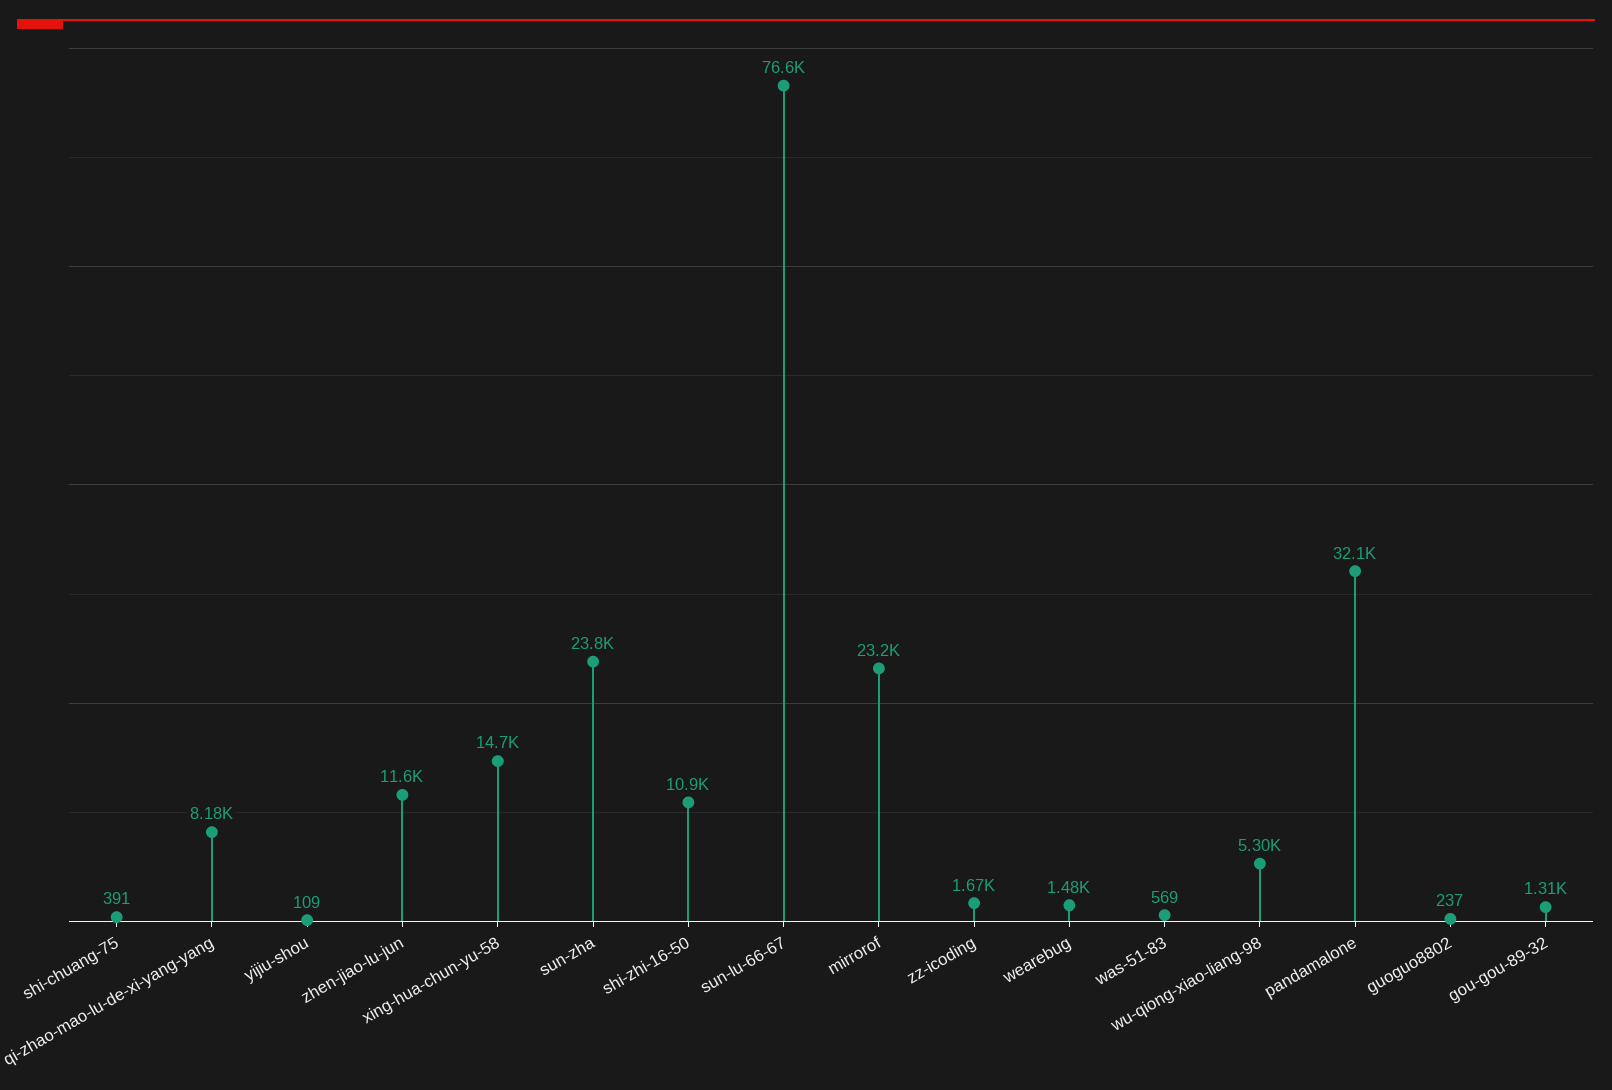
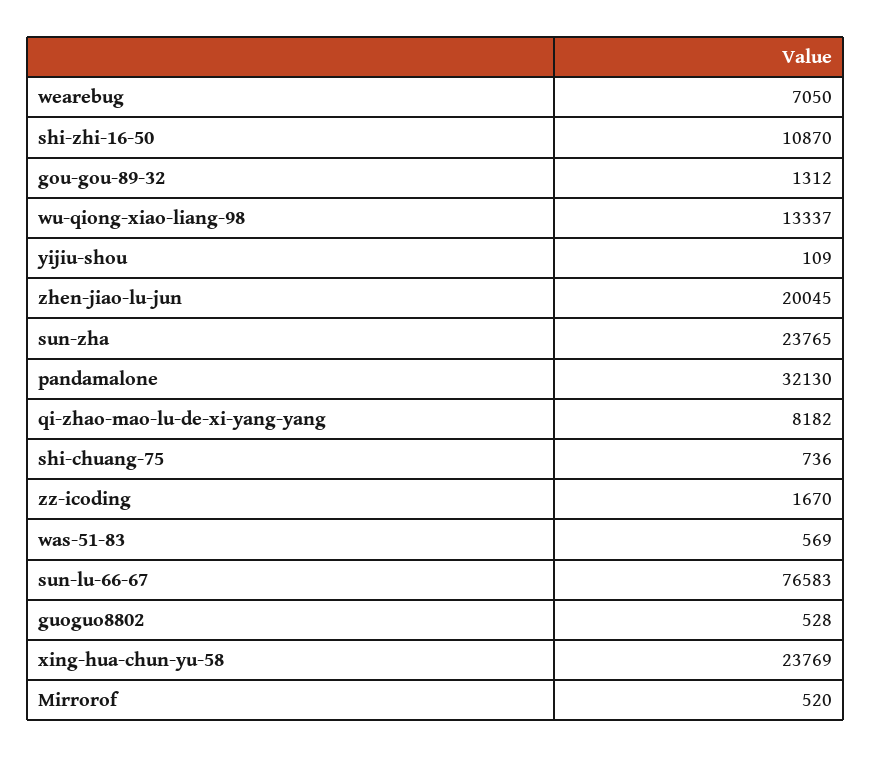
  {
-   "shi-chuang-75": 391,
+   "shi-chuang-75": 736,
    "qi-zhao-mao-lu-de-xi-yang-yang": 8182,
    "yijiu-shou": 109,
-   "zhen-jiao-lu-jun": 11600,
+   "zhen-jiao-lu-jun": 20045,
-   "xing-hua-chun-yu-58": 14700,
+   "xing-hua-chun-yu-58": 23769,
    "sun-zha": 23765,
    "shi-zhi-16-50": 10870,
    "sun-lu-66-67": 76583,
-   "mirrorof": 23200,
+   "mirrorof": 520,
    "zz-icoding": 1670,
-   "wearebug": 1480,
+   "wearebug": 7050,
    "was-51-83": 569,
-   "wu-qiong-xiao-liang-98": 5300,
+   "wu-qiong-xiao-liang-98": 13337,
    "pandamalone": 32130,
-   "guoguo8802": 237,
+   "guoguo8802": 528,
    "gou-gou-89-32": 1312
  }

